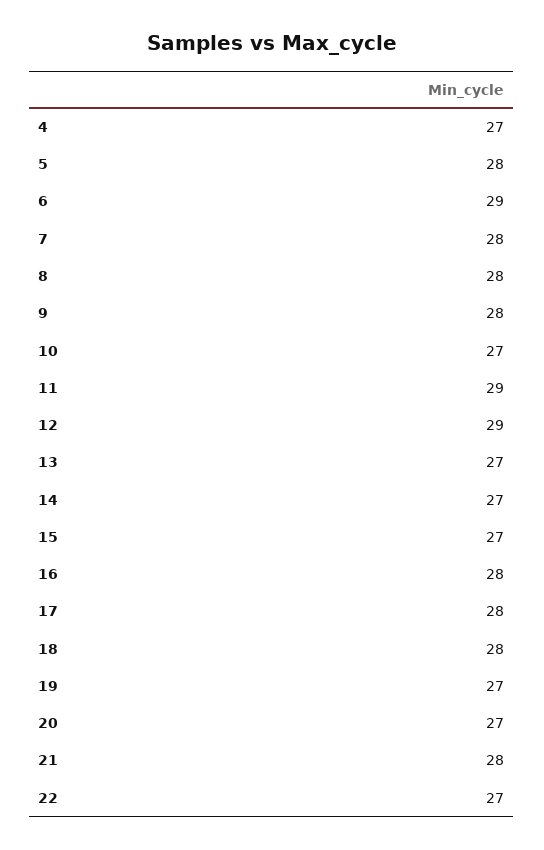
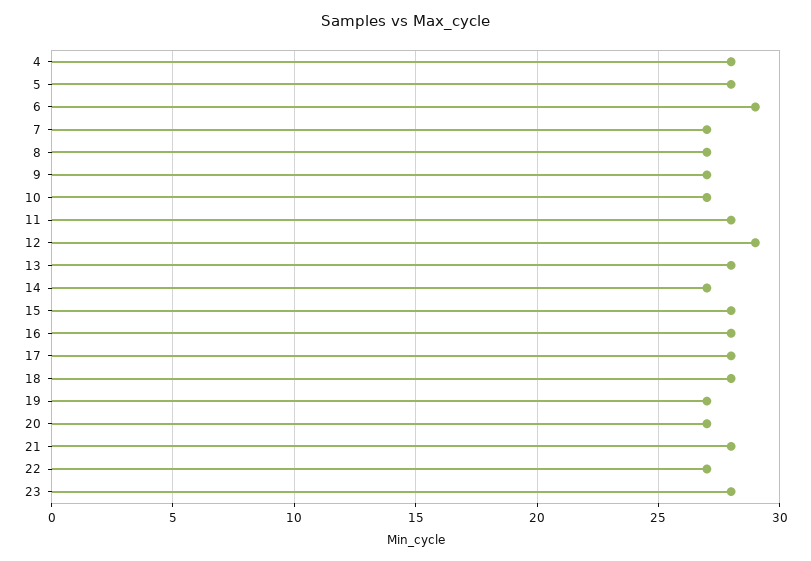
  {
-   "4": 27,
+   "4": 28,
    "5": 28,
    "6": 29,
-   "7": 28,
+   "7": 27,
-   "8": 28,
+   "8": 27,
-   "9": 28,
+   "9": 27,
    "10": 27,
-   "11": 29,
+   "11": 28,
    "12": 29,
-   "13": 27,
+   "13": 28,
    "14": 27,
-   "15": 27,
+   "15": 28,
    "16": 28,
    "17": 28,
    "18": 28,
    "19": 27,
    "20": 27,
    "21": 28,
-   "22": 27
+   "22": 27,
+   "23": 28
  }

